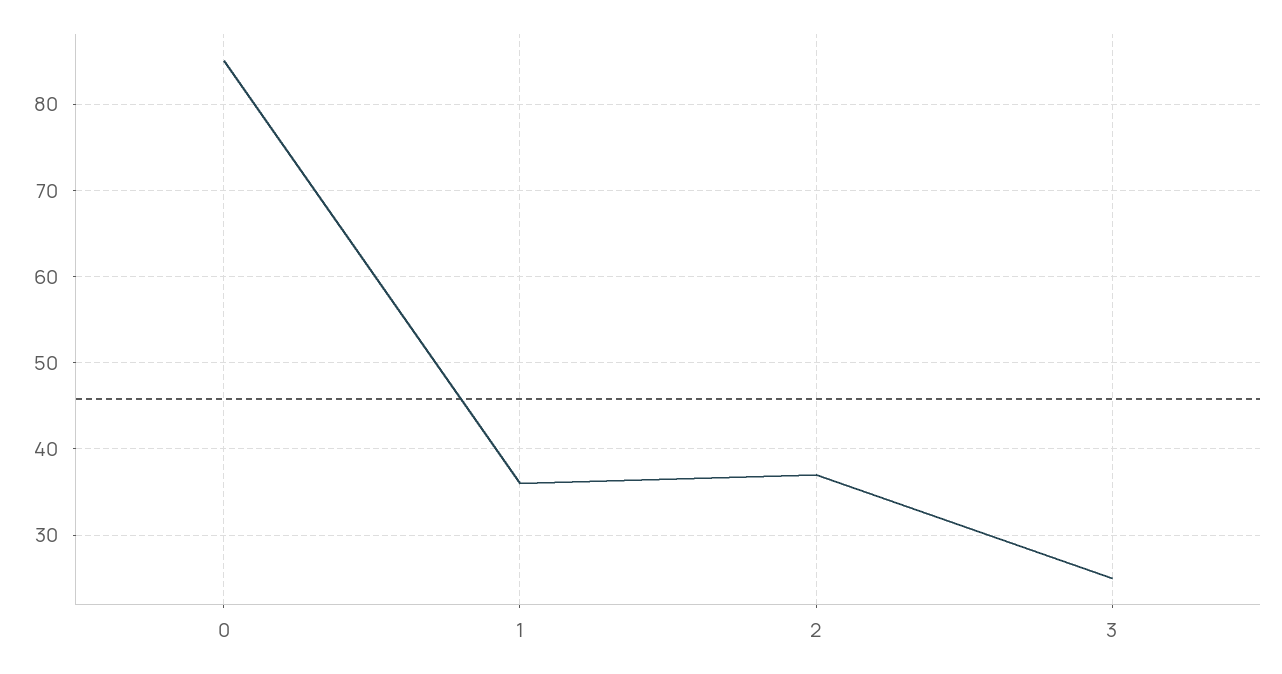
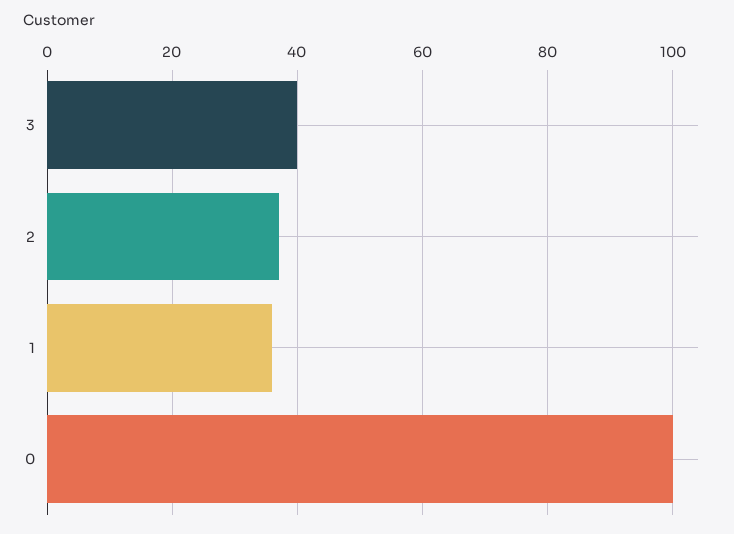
  {
-   "0": 85,
+   "0": 100,
    "1": 36,
    "2": 37,
-   "3": 25
+   "3": 40
  }

